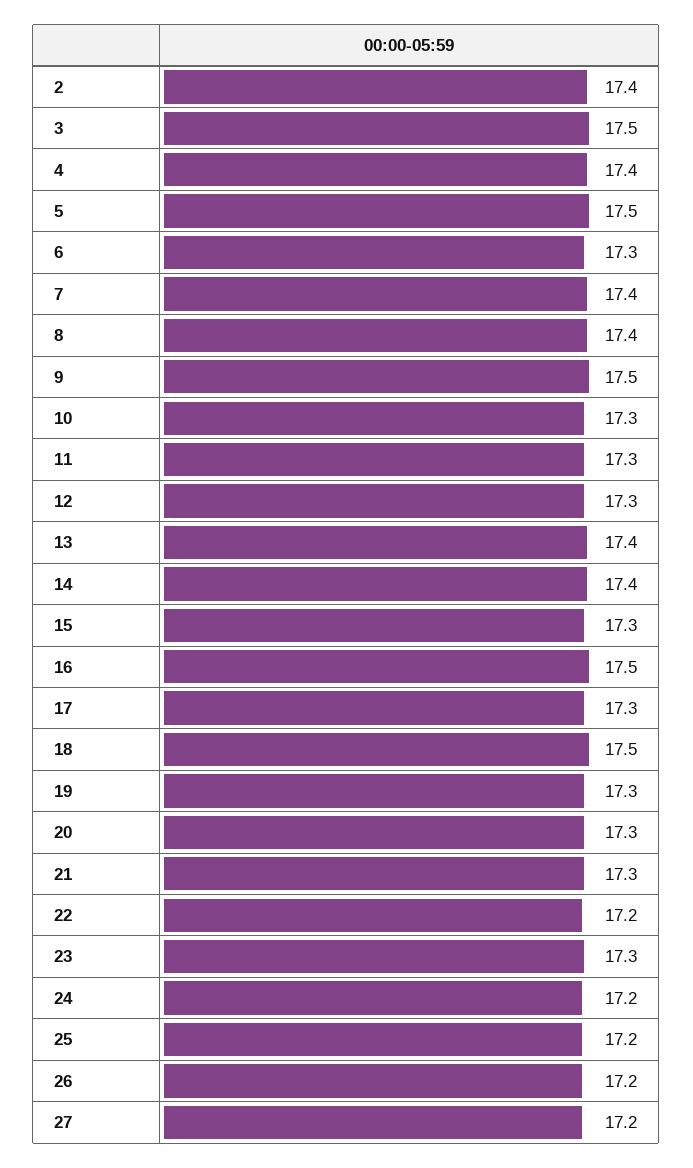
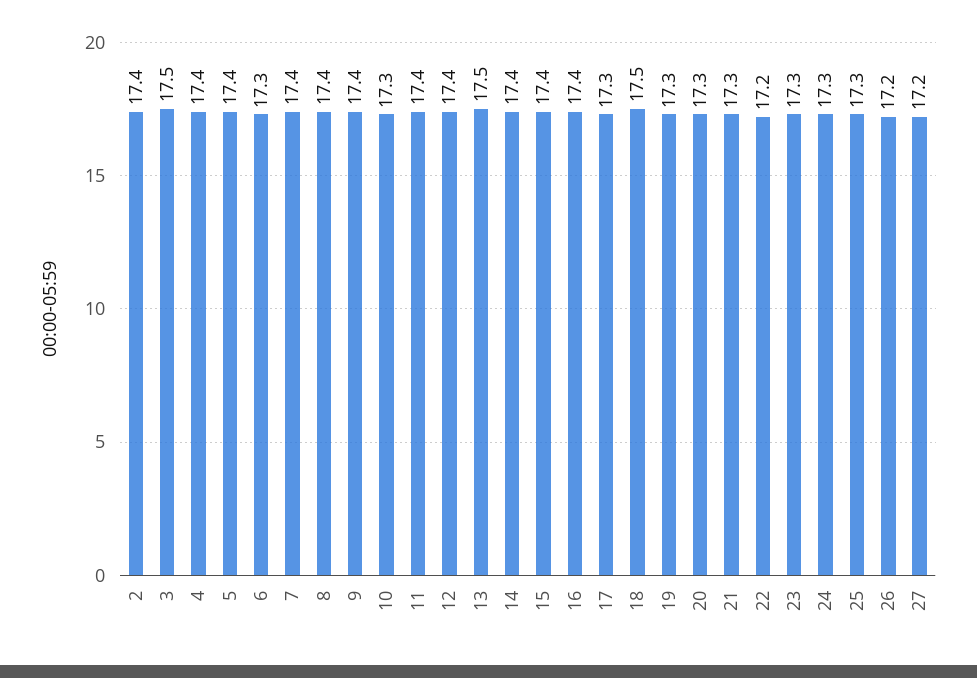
  {
    "2": 17.4,
    "3": 17.5,
    "4": 17.4,
-   "5": 17.5,
+   "5": 17.4,
    "6": 17.3,
    "7": 17.4,
    "8": 17.4,
-   "9": 17.5,
+   "9": 17.4,
    "10": 17.3,
-   "11": 17.3,
+   "11": 17.4,
-   "12": 17.3,
+   "12": 17.4,
-   "13": 17.4,
+   "13": 17.5,
    "14": 17.4,
-   "15": 17.3,
+   "15": 17.4,
-   "16": 17.5,
+   "16": 17.4,
    "17": 17.3,
    "18": 17.5,
    "19": 17.3,
    "20": 17.3,
    "21": 17.3,
    "22": 17.2,
    "23": 17.3,
-   "24": 17.2,
+   "24": 17.3,
-   "25": 17.2,
+   "25": 17.3,
    "26": 17.2,
    "27": 17.2
  }

